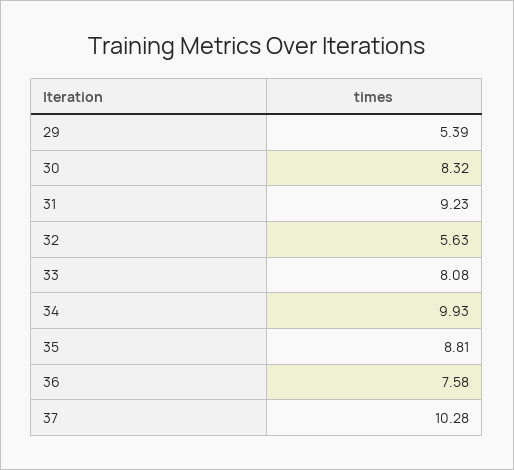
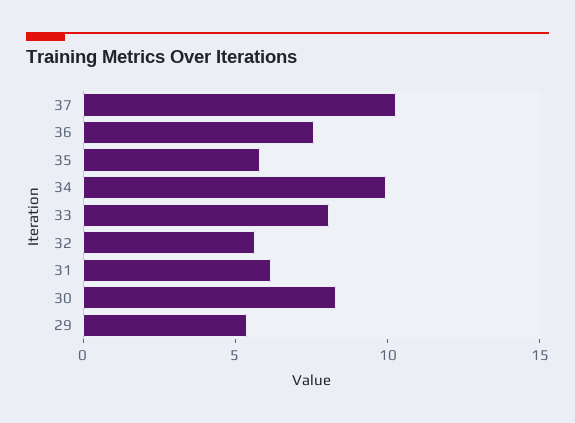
  {
    "29": 5.39,
    "30": 8.32,
-   "31": 9.23,
+   "31": 6,
    "32": 5.63,
    "33": 8.08,
    "34": 9.93,
-   "35": 8.81,
+   "35": 6,
    "36": 7.58,
    "37": 10.28
  }

